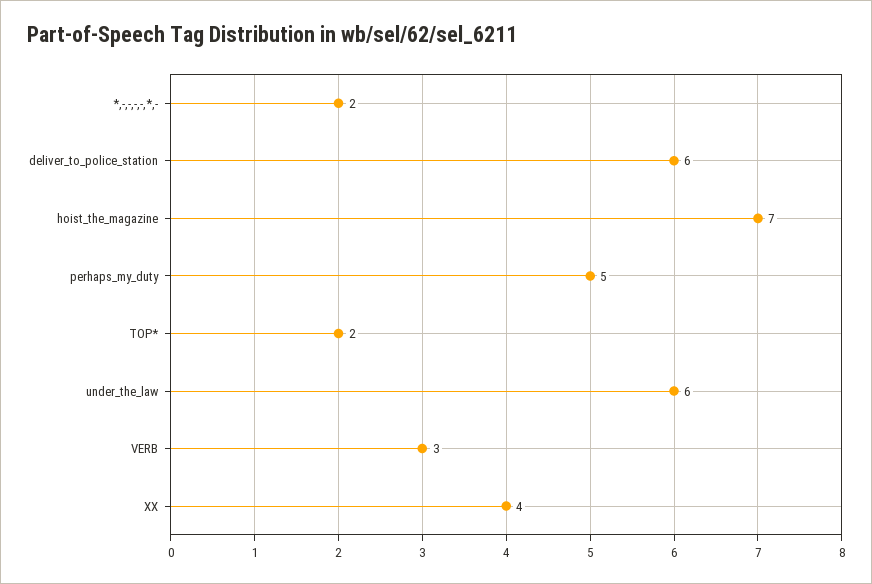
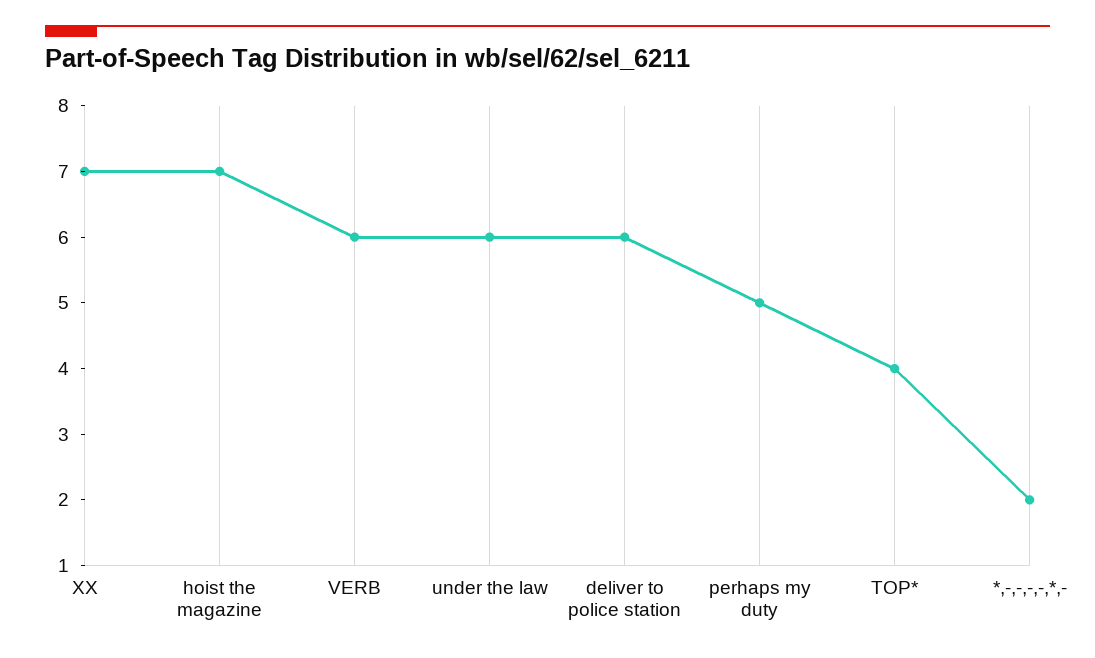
  {
    "*,-,-,-,-,*,-": 2,
    "deliver_to_police_station": 6,
    "hoist_the_magazine": 7,
    "perhaps_my_duty": 5,
-   "TOP*": 2,
+   "TOP*": 4,
    "under_the_law": 6,
-   "VERB": 3,
+   "VERB": 6,
-   "XX": 4
+   "XX": 7
  }

